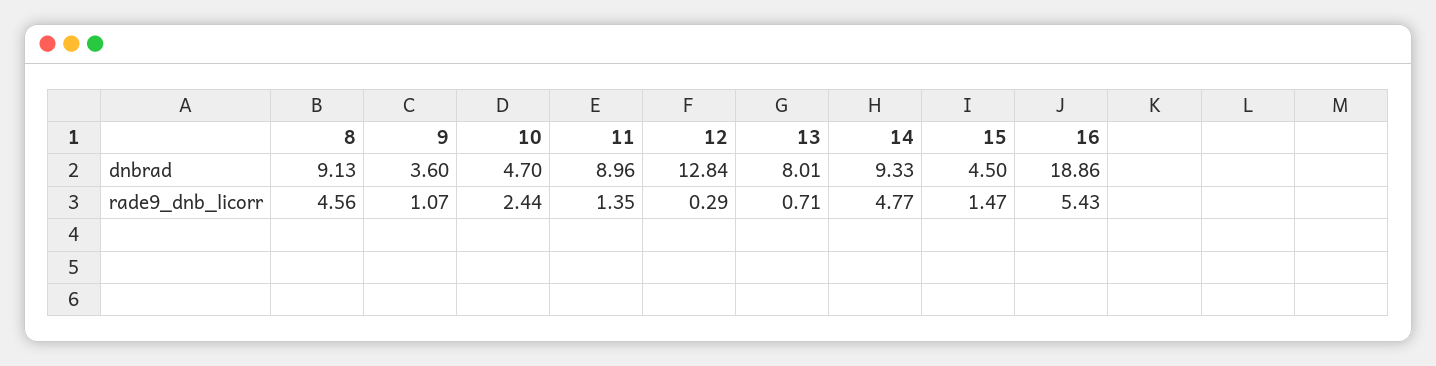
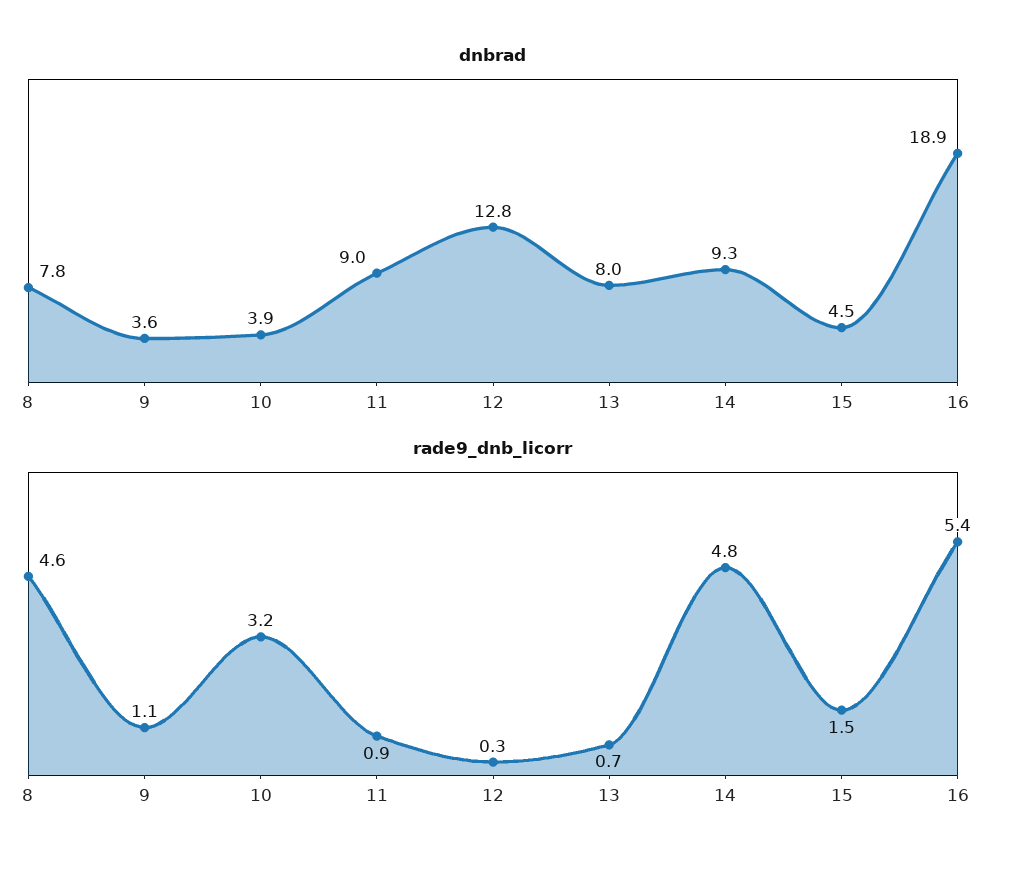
  {
    "dnbrad": {
-     "8": 9.13,
+     "8": 7.8,
      "9": 3.6,
-     "10": 4.7,
+     "10": 3.9,
      "11": 8.96,
      "12": 12.84,
      "13": 8.01,
      "14": 9.33,
      "15": 4.5,
      "16": 18.86
    },
    "rade9_dnb_licorr": {
      "8": 4.56,
      "9": 1.07,
-     "10": 2.44,
+     "10": 3.2,
-     "11": 1.35,
+     "11": 0.9,
      "12": 0.29,
      "13": 0.71,
      "14": 4.77,
      "15": 1.47,
      "16": 5.43
    }
  }

